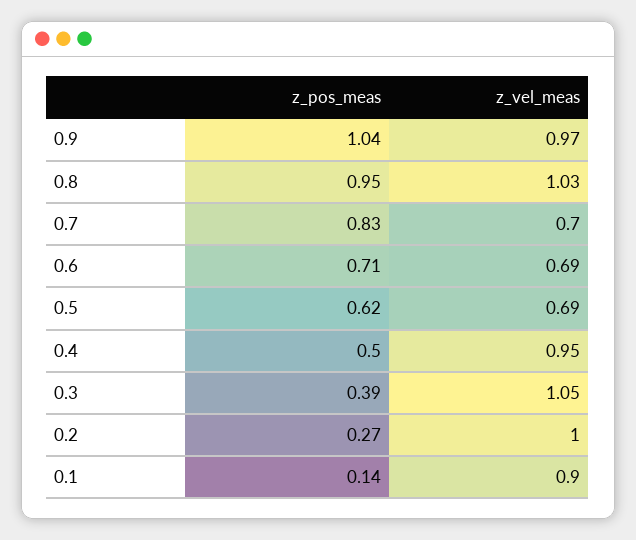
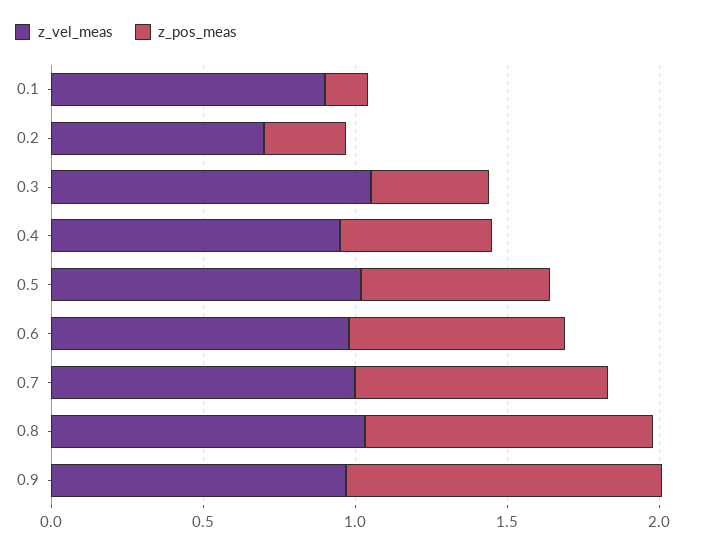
  {
    "z_pos_meas": {
      "0.9": 1.04,
      "0.8": 0.95,
      "0.7": 0.83,
      "0.6": 0.71,
      "0.5": 0.62,
      "0.4": 0.5,
      "0.3": 0.39,
      "0.2": 0.27,
      "0.1": 0.14
    },
    "z_vel_meas": {
      "0.9": 0.97,
      "0.8": 1.03,
-     "0.7": 0.7,
+     "0.7": 1,
-     "0.6": 0.69,
+     "0.6": 1,
-     "0.5": 0.69,
+     "0.5": 1,
      "0.4": 0.95,
      "0.3": 1.05,
-     "0.2": 1,
+     "0.2": 0.7,
      "0.1": 0.9
    }
  }

